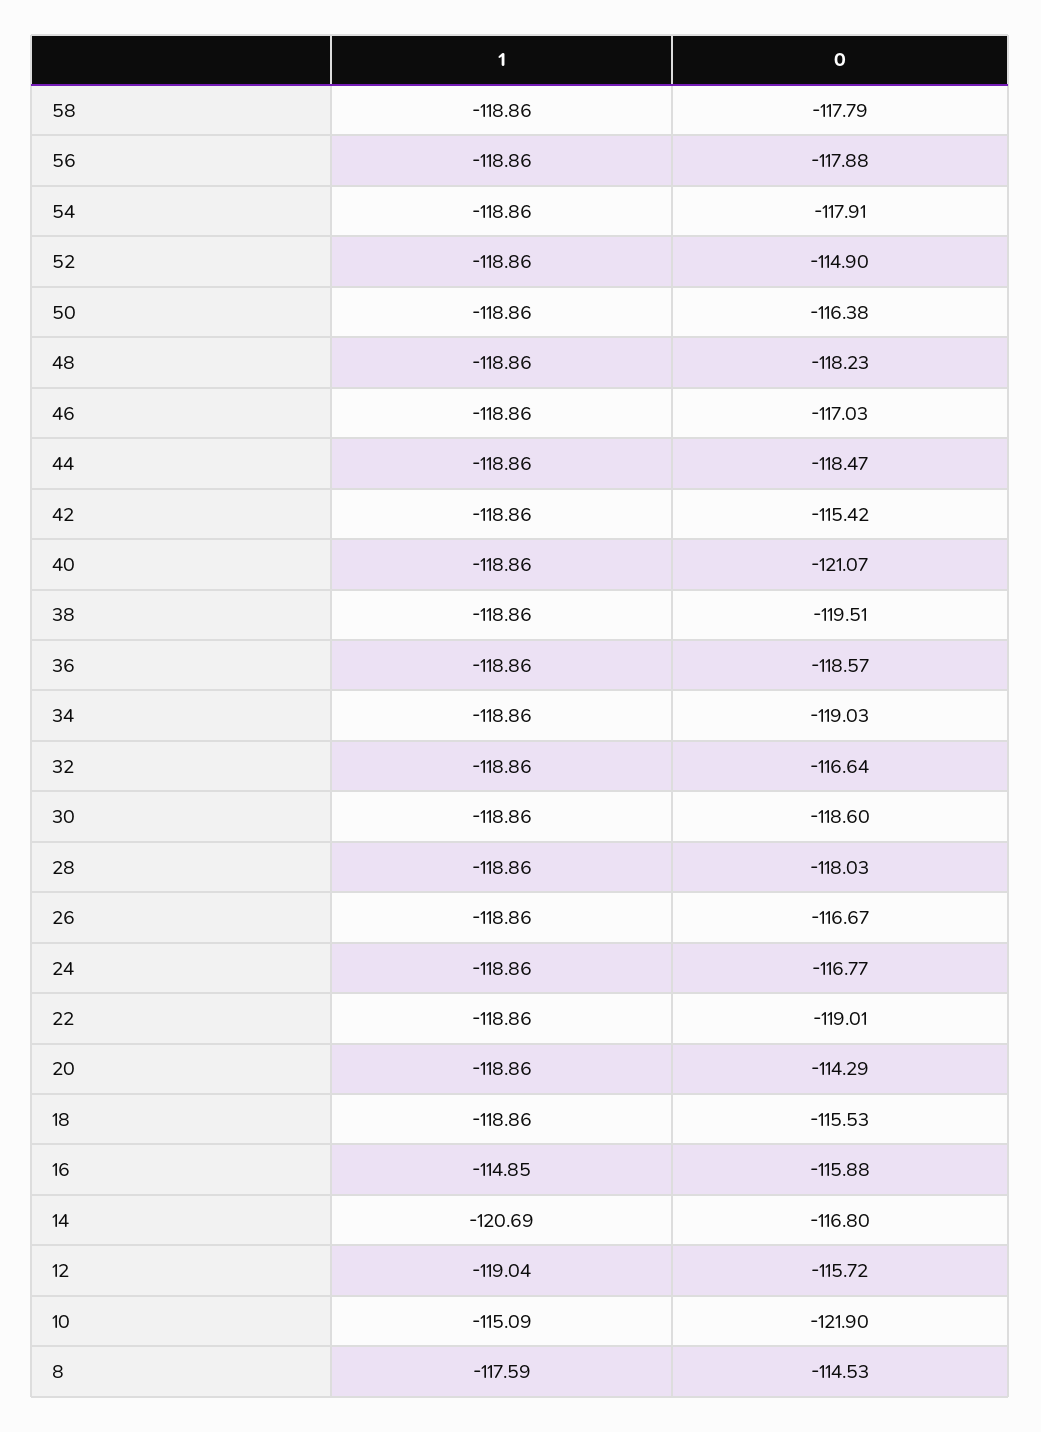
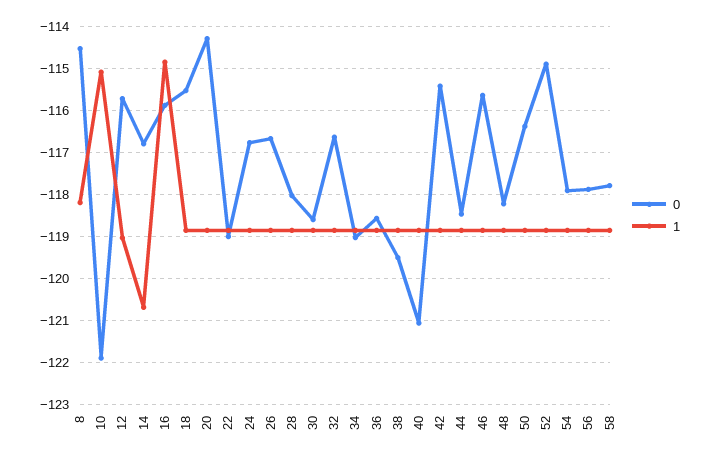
  {
    "1": {
      "58": -118.86,
      "56": -118.86,
      "54": -118.86,
      "52": -118.86,
      "50": -118.86,
      "48": -118.86,
      "46": -118.86,
      "44": -118.86,
      "42": -118.86,
      "40": -118.86,
      "38": -118.86,
      "36": -118.86,
      "34": -118.86,
      "32": -118.86,
      "30": -118.86,
      "28": -118.86,
      "26": -118.86,
      "24": -118.86,
      "22": -118.86,
      "20": -118.86,
      "18": -118.86,
      "16": -114.85,
      "14": -120.69,
      "12": -119.04,
      "10": -115.09,
-     "8": -117.59
+     "8": -118.2
    },
    "0": {
      "58": -117.79,
      "56": -117.88,
      "54": -117.91,
      "52": -114.9,
      "50": -116.38,
      "48": -118.23,
-     "46": -117.03,
+     "46": -115.6,
      "44": -118.47,
      "42": -115.42,
      "40": -121.07,
      "38": -119.51,
      "36": -118.57,
      "34": -119.03,
      "32": -116.64,
      "30": -118.6,
      "28": -118.03,
      "26": -116.67,
      "24": -116.77,
      "22": -119.01,
      "20": -114.29,
      "18": -115.53,
      "16": -115.88,
      "14": -116.8,
      "12": -115.72,
      "10": -121.9,
      "8": -114.53
    }
  }

